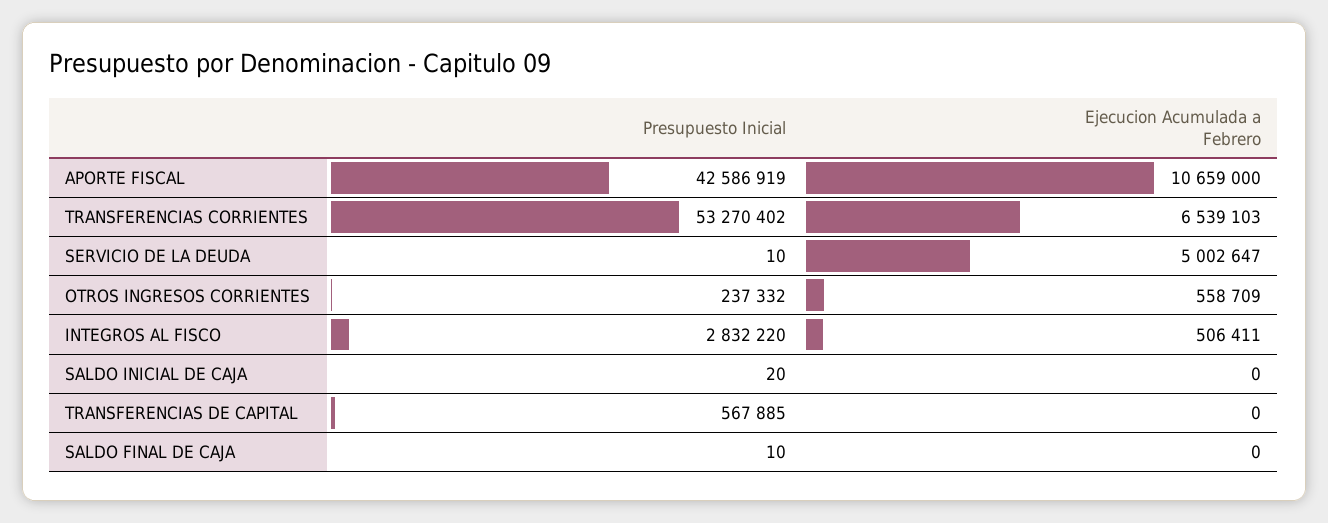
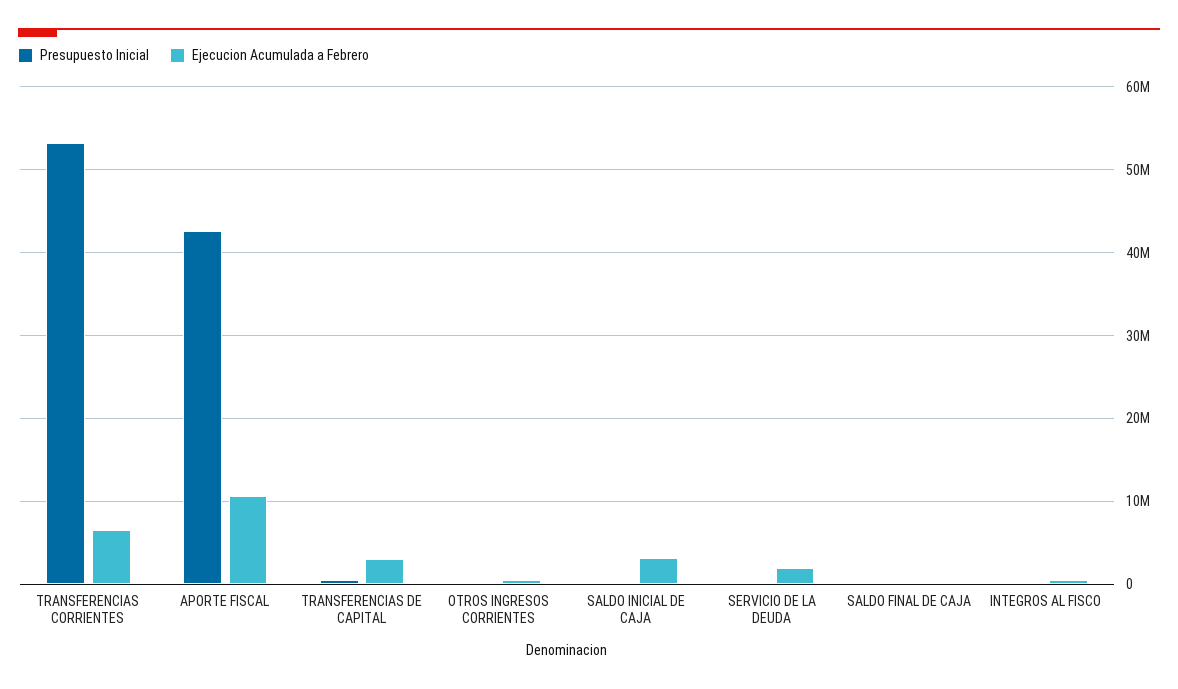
  {
    "Presupuesto Inicial": {
      "APORTE FISCAL": 42586919,
      "TRANSFERENCIAS CORRIENTES": 53270402,
      "SERVICIO DE LA DEUDA": 10,
      "OTROS INGRESOS CORRIENTES": 237332,
-     "INTEGROS AL FISCO": 2832220,
+     "INTEGROS AL FISCO": 0,
      "SALDO INICIAL DE CAJA": 20,
      "TRANSFERENCIAS DE CAPITAL": 567885,
      "SALDO FINAL DE CAJA": 10
    },
    "Ejecucion Acumulada a Febrero": {
      "APORTE FISCAL": 10659000,
      "TRANSFERENCIAS CORRIENTES": 6539103,
-     "SERVICIO DE LA DEUDA": 5002647,
+     "SERVICIO DE LA DEUDA": 2000000,
      "OTROS INGRESOS CORRIENTES": 558709,
      "INTEGROS AL FISCO": 506411,
-     "SALDO INICIAL DE CAJA": 0,
+     "SALDO INICIAL DE CAJA": 3000000,
-     "TRANSFERENCIAS DE CAPITAL": 0,
+     "TRANSFERENCIAS DE CAPITAL": 3000000,
      "SALDO FINAL DE CAJA": 0
    }
  }

